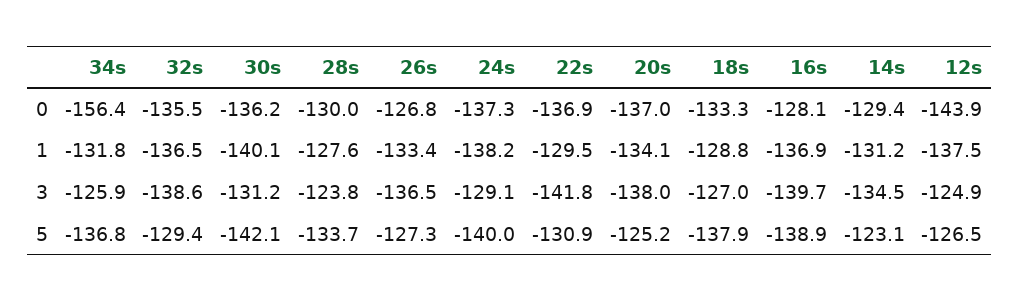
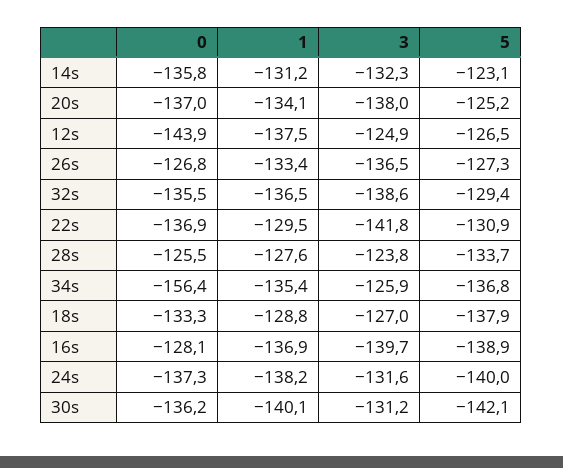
  {
    "34s": {
      "0": -156.4,
-     "1": -131.8,
+     "1": -135.4,
      "3": -125.9,
      "5": -136.8
    },
    "32s": {
      "0": -135.5,
      "1": -136.5,
      "3": -138.6,
      "5": -129.4
    },
    "30s": {
      "0": -136.2,
      "1": -140.1,
      "3": -131.2,
      "5": -142.1
    },
    "28s": {
-     "0": -130,
+     "0": -125.5,
      "1": -127.6,
      "3": -123.8,
      "5": -133.7
    },
    "26s": {
      "0": -126.8,
      "1": -133.4,
      "3": -136.5,
      "5": -127.3
    },
    "24s": {
      "0": -137.3,
      "1": -138.2,
-     "3": -129.1,
+     "3": -131.6,
      "5": -140
    },
    "22s": {
      "0": -136.9,
      "1": -129.5,
      "3": -141.8,
      "5": -130.9
    },
    "20s": {
      "0": -137,
      "1": -134.1,
      "3": -138,
      "5": -125.2
    },
    "18s": {
      "0": -133.3,
      "1": -128.8,
      "3": -127,
      "5": -137.9
    },
    "16s": {
      "0": -128.1,
      "1": -136.9,
      "3": -139.7,
      "5": -138.9
    },
    "14s": {
-     "0": -129.4,
+     "0": -135.8,
      "1": -131.2,
-     "3": -134.5,
+     "3": -132.3,
      "5": -123.1
    },
    "12s": {
      "0": -143.9,
      "1": -137.5,
      "3": -124.9,
      "5": -126.5
    }
  }

